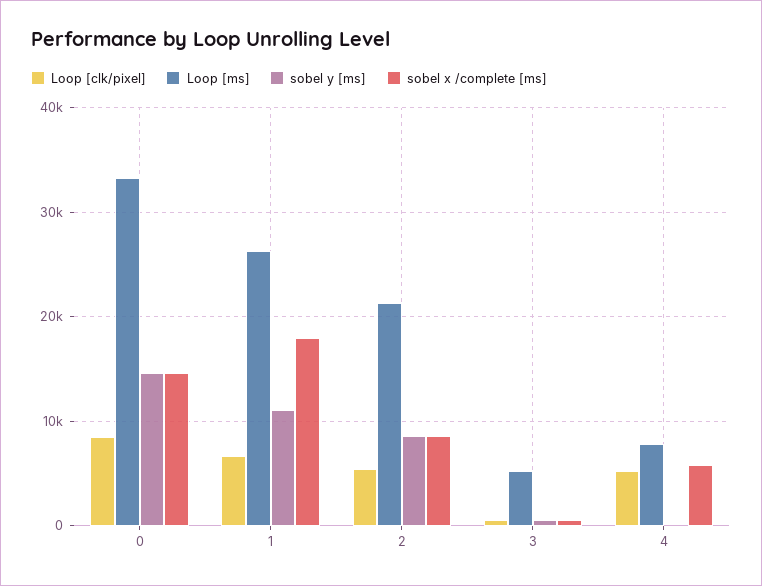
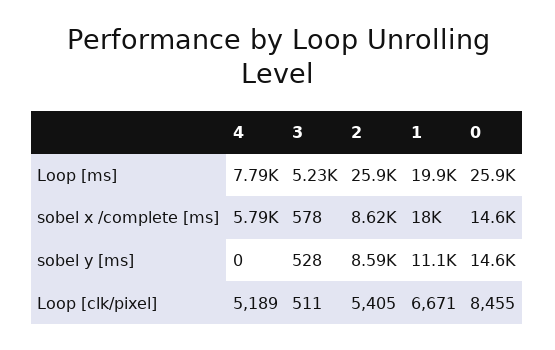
  {
    "Loop [clk/pixel]": {
      "0": 8455,
      "1": 6671,
      "2": 5405,
      "3": 511,
      "4": 5189
    },
    "Loop [ms]": {
-     "0": 33000,
+     "0": 25900,
-     "1": 26000,
+     "1": 19900,
-     "2": 21000,
+     "2": 25900,
      "3": 5230,
      "4": 7790
    },
    "sobel y [ms]": {
      "0": 14600,
      "1": 11100,
      "2": 8590,
      "3": 528,
      "4": 0
    },
    "sobel x /complete [ms]": {
      "0": 14600,
      "1": 18000,
      "2": 8620,
      "3": 578,
      "4": 5790
    }
  }

